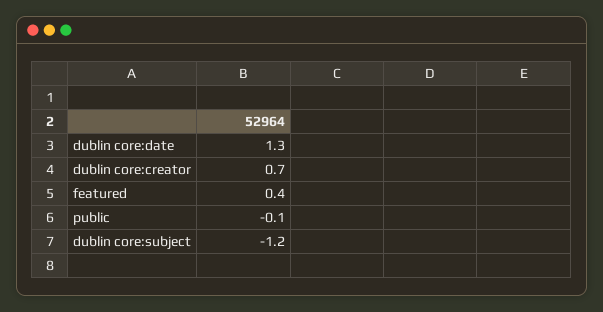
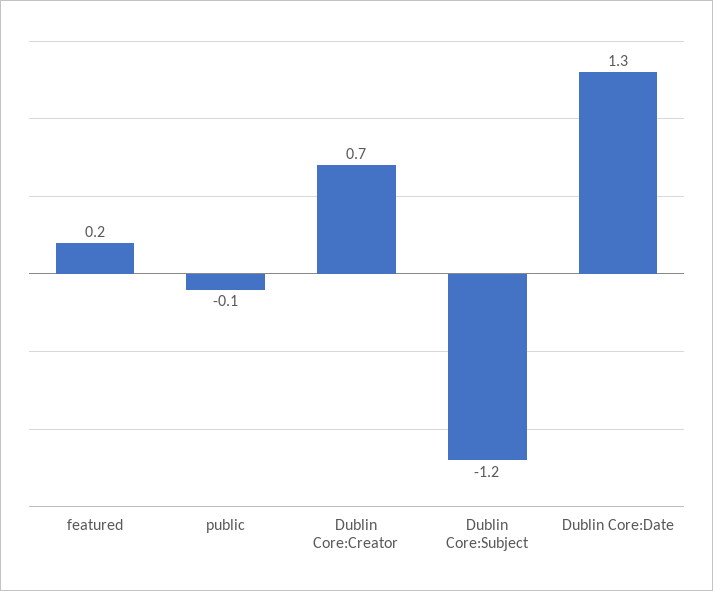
  {
    "dublin core:date": 1.3,
    "dublin core:creator": 0.7,
-   "featured": 0.4,
+   "featured": 0.2,
    "public": -0.1,
    "dublin core:subject": -1.2
  }

